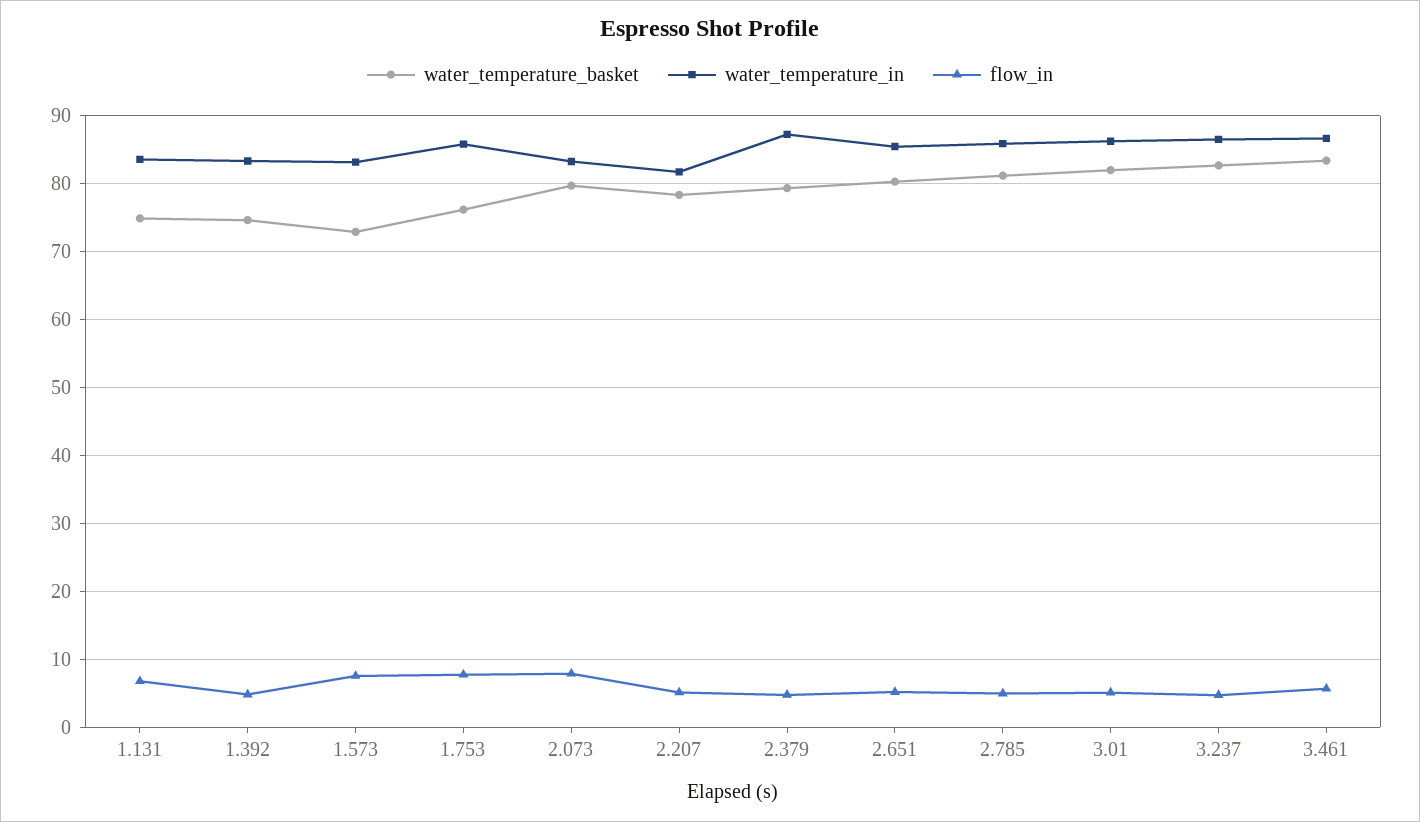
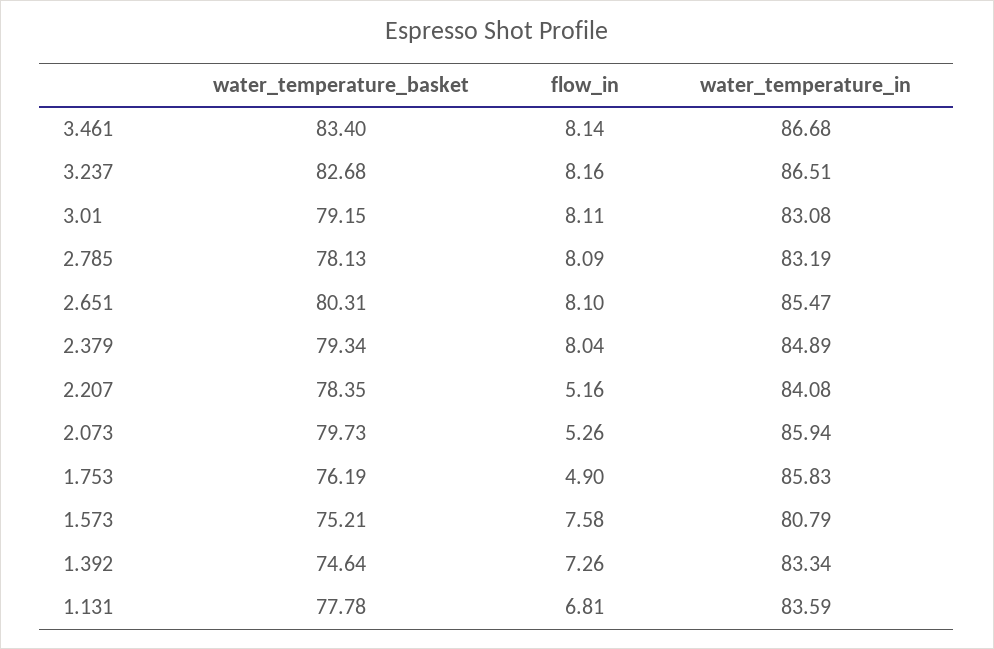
  {
    "water_temperature_basket": {
-     "1.131": 75,
+     "1.131": 77.78,
      "1.392": 74.64,
-     "1.573": 73,
+     "1.573": 75.21,
      "1.753": 76.19,
      "2.073": 79.73,
      "2.207": 78.35,
      "2.379": 79.34,
      "2.651": 80.31,
-     "2.785": 81,
+     "2.785": 78.13,
-     "3.01": 82,
+     "3.01": 79.15,
      "3.237": 82.68,
      "3.461": 83.4
    },
    "water_temperature_in": {
      "1.131": 83.59,
      "1.392": 83.34,
-     "1.573": 83,
+     "1.573": 80.79,
      "1.753": 85.83,
-     "2.073": 83,
+     "2.073": 85.94,
-     "2.207": 82,
+     "2.207": 84.08,
-     "2.379": 87,
+     "2.379": 84.89,
      "2.651": 85.47,
-     "2.785": 86,
+     "2.785": 83.19,
-     "3.01": 86,
+     "3.01": 83.08,
      "3.237": 86.51,
      "3.461": 86.68
    },
    "flow_in": {
      "1.131": 6.81,
-     "1.392": 5,
+     "1.392": 7.26,
      "1.573": 7.58,
-     "1.753": 8,
+     "1.753": 4.9,
-     "2.073": 8,
+     "2.073": 5.26,
      "2.207": 5.16,
-     "2.379": 5,
+     "2.379": 8.04,
-     "2.651": 5,
+     "2.651": 8.1,
-     "2.785": 5,
+     "2.785": 8.09,
-     "3.01": 5,
+     "3.01": 8.11,
-     "3.237": 5,
+     "3.237": 8.16,
-     "3.461": 6
+     "3.461": 8.14
    }
  }

